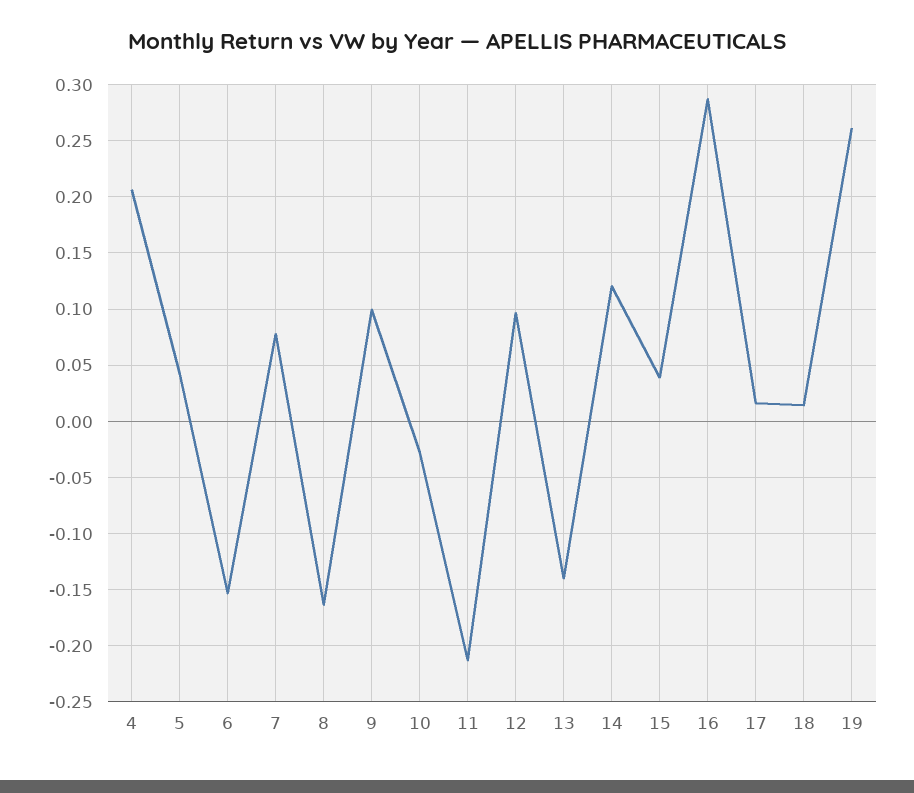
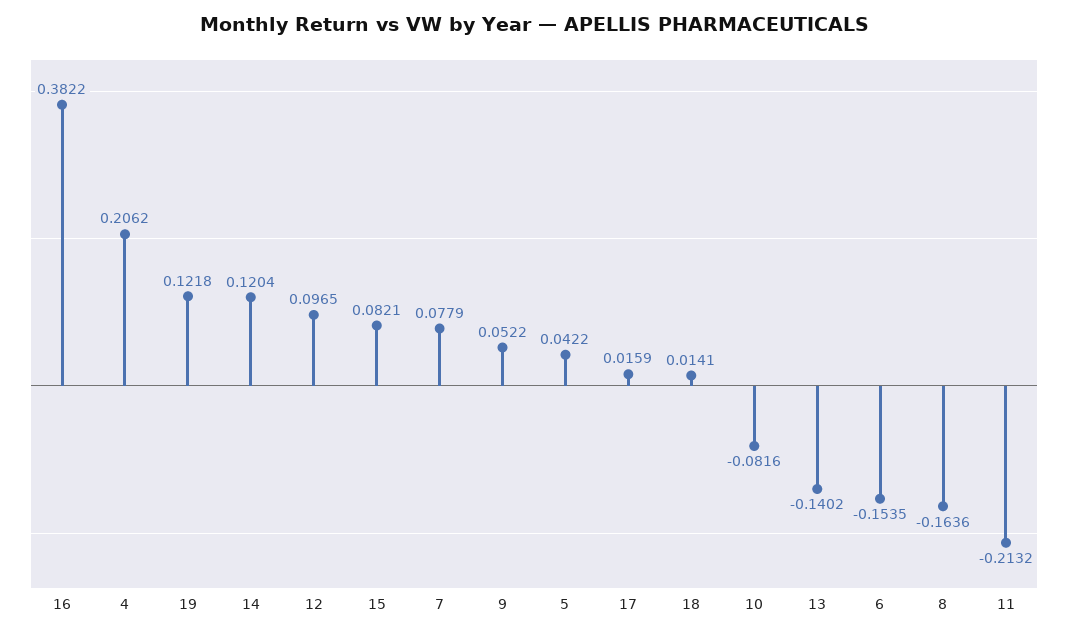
  {
    "4": 0.2062,
    "5": 0.0422,
    "6": -0.1535,
    "7": 0.0779,
    "8": -0.1636,
-   "9": 0.1,
+   "9": 0.0522,
-   "10": -0.03,
+   "10": -0.0816,
    "11": -0.2132,
    "12": 0.0965,
    "13": -0.1402,
    "14": 0.1204,
-   "15": 0.04,
+   "15": 0.0821,
-   "16": 0.29,
+   "16": 0.3822,
    "17": 0.0159,
    "18": 0.0141,
-   "19": 0.26
+   "19": 0.1218
  }

